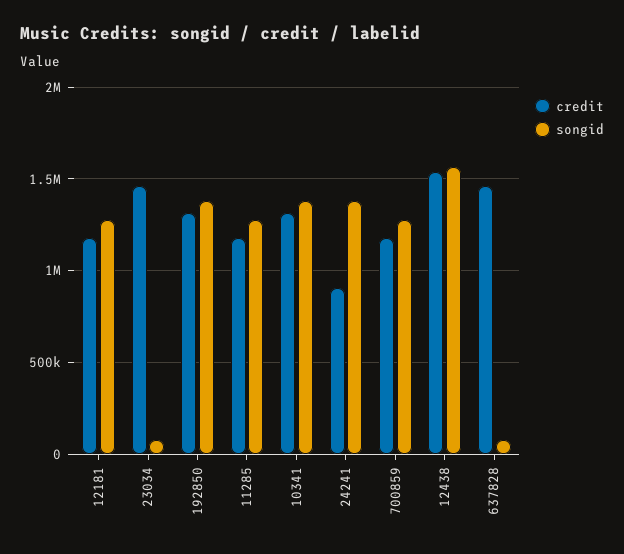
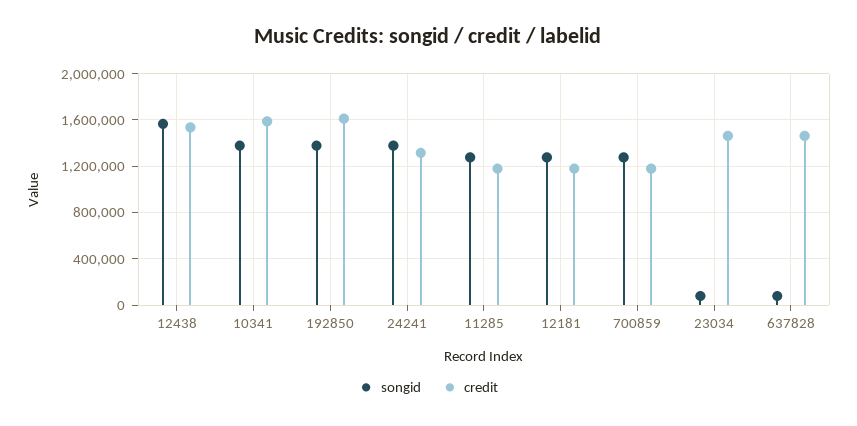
  {
    "credit": {
      "12181": 1200000,
      "23034": 1450000,
-     "192850": 1300000,
+     "192850": 1600000,
      "11285": 1200000,
-     "10341": 1300000,
+     "10341": 1600000,
-     "24241": 900000,
+     "24241": 1300000,
      "700859": 1200000,
      "12438": 1550000,
      "637828": 1450000
    },
    "songid": {
      "12181": 1300000,
      "23034": 100000,
      "192850": 1400000,
      "11285": 1300000,
      "10341": 1400000,
      "24241": 1400000,
      "700859": 1300000,
      "12438": 1550000,
      "637828": 100000
    }
  }

